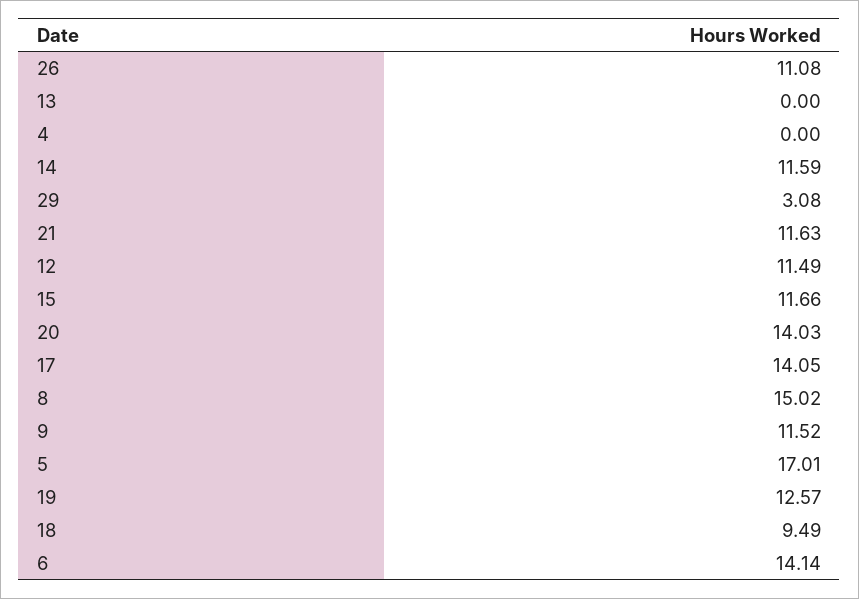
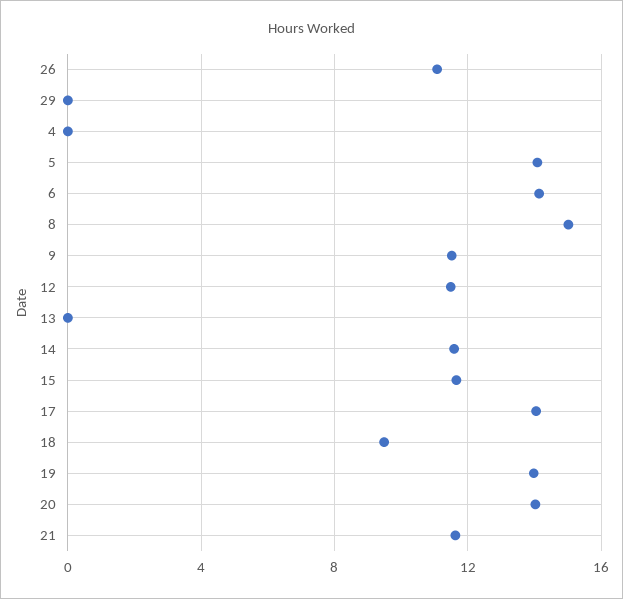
  {
    "26": 11.08,
    "13": 0,
    "4": 0,
    "14": 11.59,
-   "29": 3.08,
+   "29": 0,
    "21": 11.63,
    "12": 11.49,
    "15": 11.66,
    "20": 14.03,
    "17": 14.05,
    "8": 15.02,
    "9": 11.52,
-   "5": 17.01,
+   "5": 14,
-   "19": 12.57,
+   "19": 14,
    "18": 9.49,
    "6": 14.14
  }

